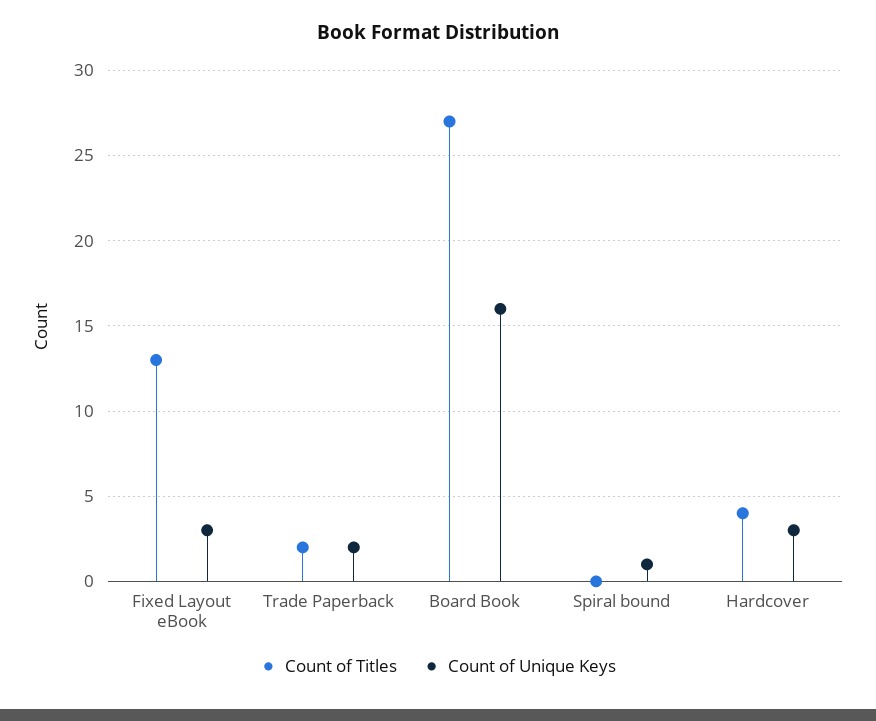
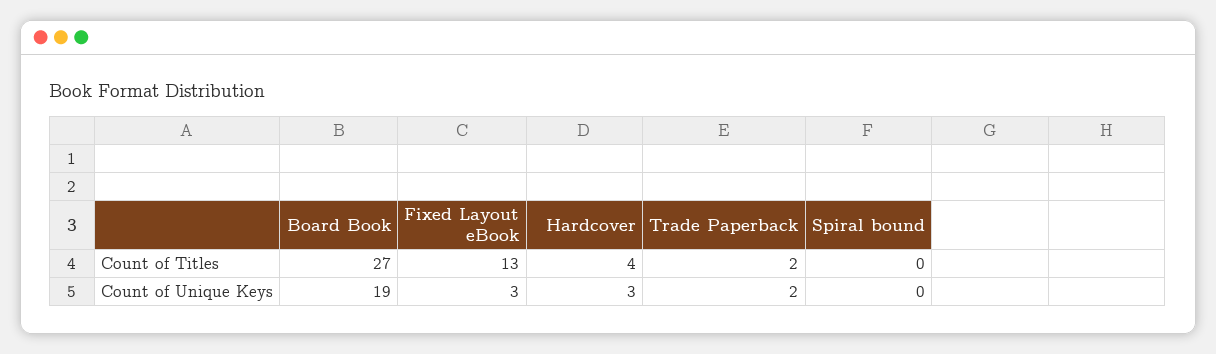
  {
    "Count of Titles": {
      "Fixed Layout eBook": 13,
      "Trade Paperback": 2,
      "Board Book": 27,
      "Spiral bound": 0,
      "Hardcover": 4
    },
    "Count of Unique Keys": {
      "Fixed Layout eBook": 3,
      "Trade Paperback": 2,
-     "Board Book": 16,
+     "Board Book": 19,
-     "Spiral bound": 1,
+     "Spiral bound": 0,
      "Hardcover": 3
    }
  }

